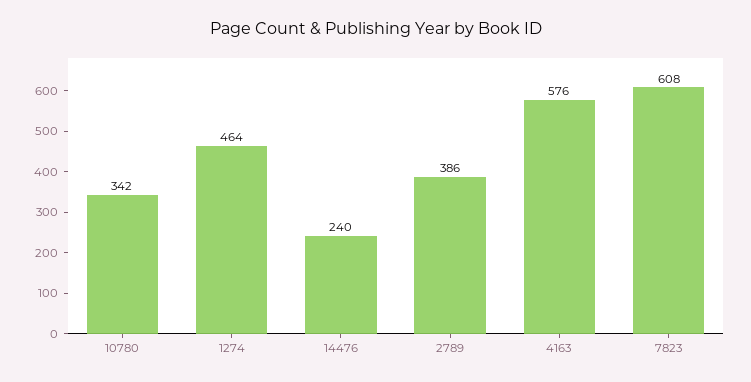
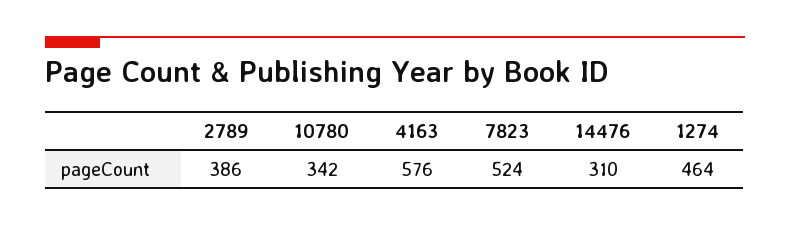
  {
    "10780": 342,
    "1274": 464,
-   "14476": 240,
+   "14476": 310,
    "2789": 386,
    "4163": 576,
-   "7823": 608
+   "7823": 524
  }

